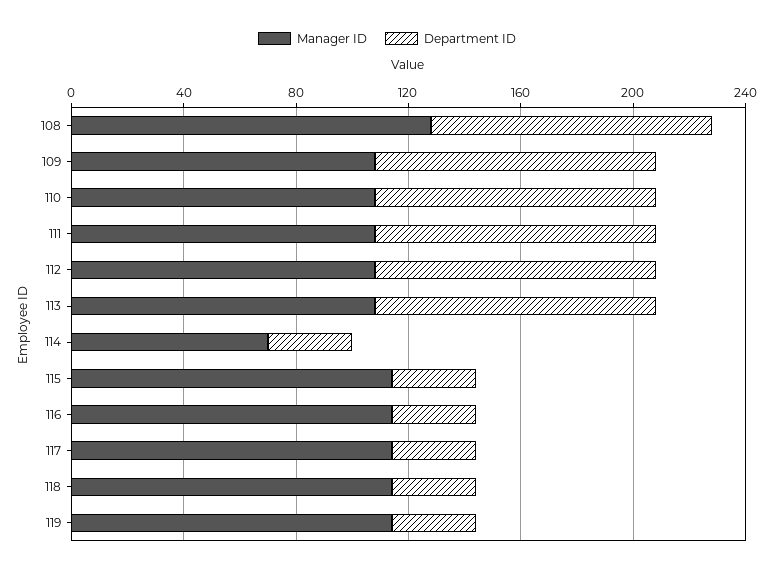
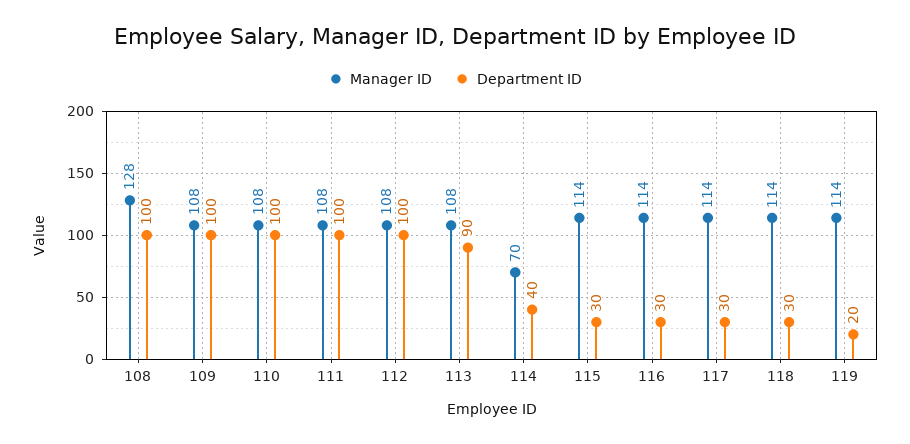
  {
    "Manager ID": {
      "108": 128,
      "109": 108,
      "110": 108,
      "111": 108,
      "112": 108,
      "113": 108,
      "114": 70,
      "115": 114,
      "116": 114,
      "117": 114,
      "118": 114,
      "119": 114
    },
    "Department ID": {
      "108": 100,
      "109": 100,
      "110": 100,
      "111": 100,
      "112": 100,
-     "113": 100,
+     "113": 90,
-     "114": 30,
+     "114": 40,
      "115": 30,
      "116": 30,
      "117": 30,
      "118": 30,
-     "119": 30
+     "119": 20
    }
  }

